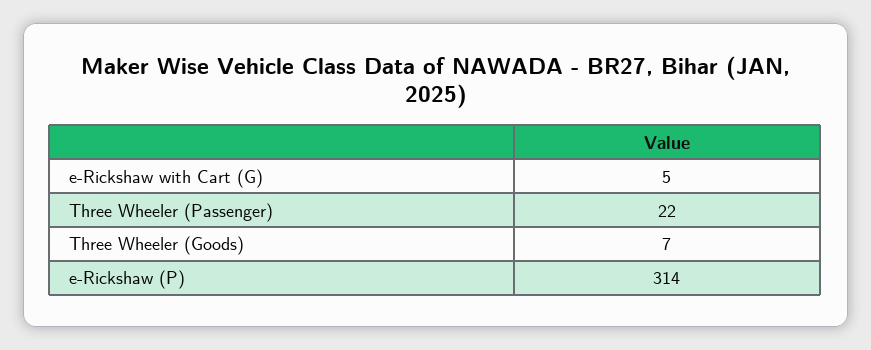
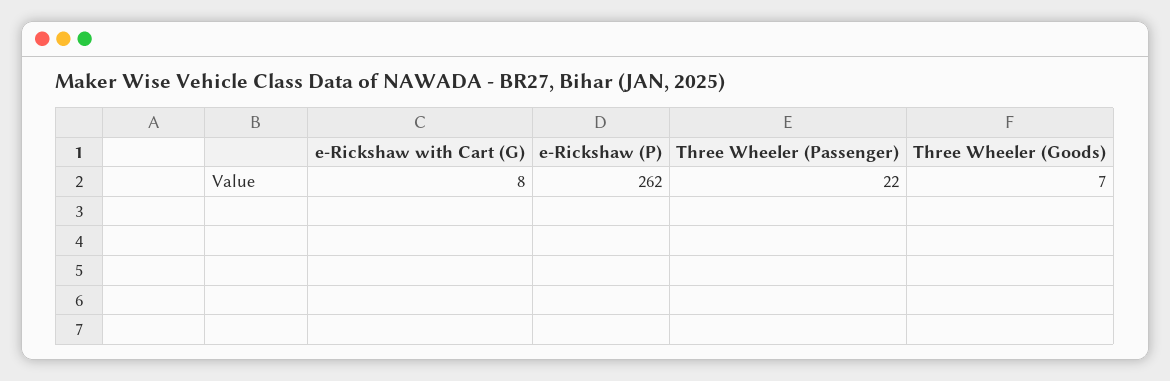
  {
-   "e-Rickshaw with Cart (G)": 5,
+   "e-Rickshaw with Cart (G)": 8,
    "Three Wheeler (Passenger)": 22,
    "Three Wheeler (Goods)": 7,
-   "e-Rickshaw (P)": 314
+   "e-Rickshaw (P)": 262
  }

